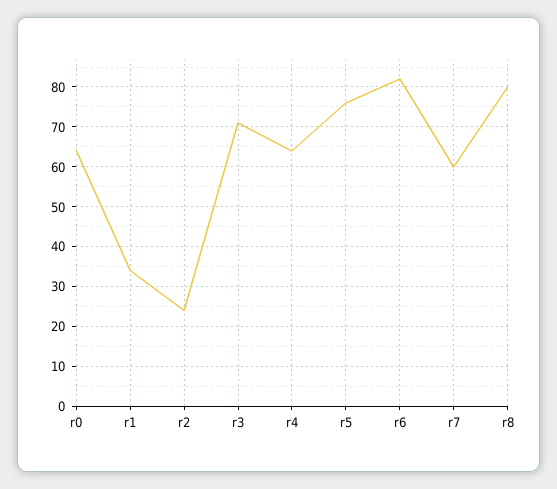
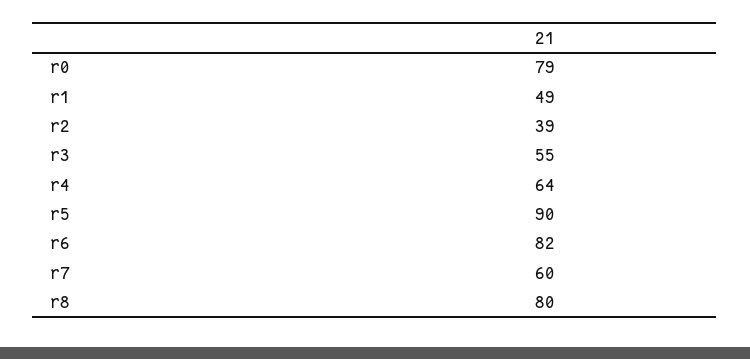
  {
-   "r0": 65,
+   "r0": 79,
-   "r1": 35,
+   "r1": 49,
-   "r2": 25,
+   "r2": 39,
-   "r3": 70,
+   "r3": 55,
    "r4": 64,
-   "r5": 75,
+   "r5": 90,
    "r6": 82,
    "r7": 60,
    "r8": 80
  }

